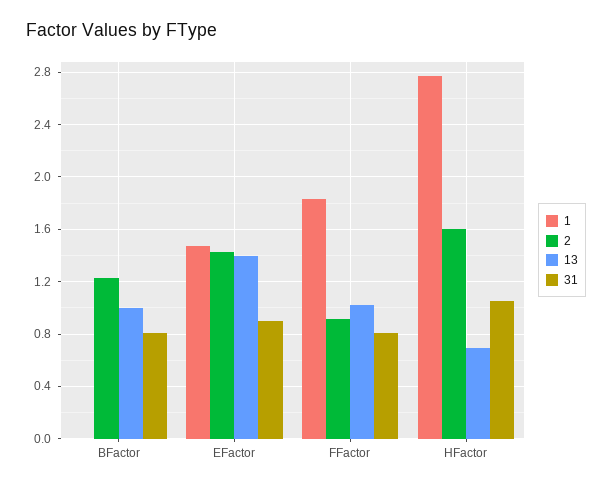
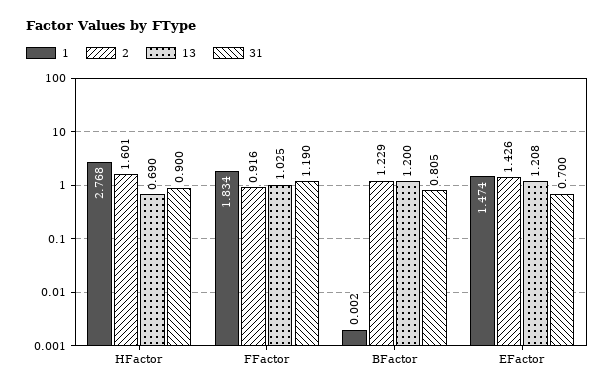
  {
    "1": {
      "BFactor": 0.002,
      "EFactor": 1.474,
      "FFactor": 1.834,
      "HFactor": 2.768
    },
    "2": {
      "BFactor": 1.229,
      "EFactor": 1.426,
      "FFactor": 0.916,
      "HFactor": 1.601
    },
    "13": {
-     "BFactor": 1,
+     "BFactor": 1.2,
-     "EFactor": 1.4,
+     "EFactor": 1.208,
      "FFactor": 1.025,
      "HFactor": 0.69
    },
    "31": {
      "BFactor": 0.805,
-     "EFactor": 0.9,
+     "EFactor": 0.7,
-     "FFactor": 0.8,
+     "FFactor": 1.19,
-     "HFactor": 1.05
+     "HFactor": 0.9
    }
  }

